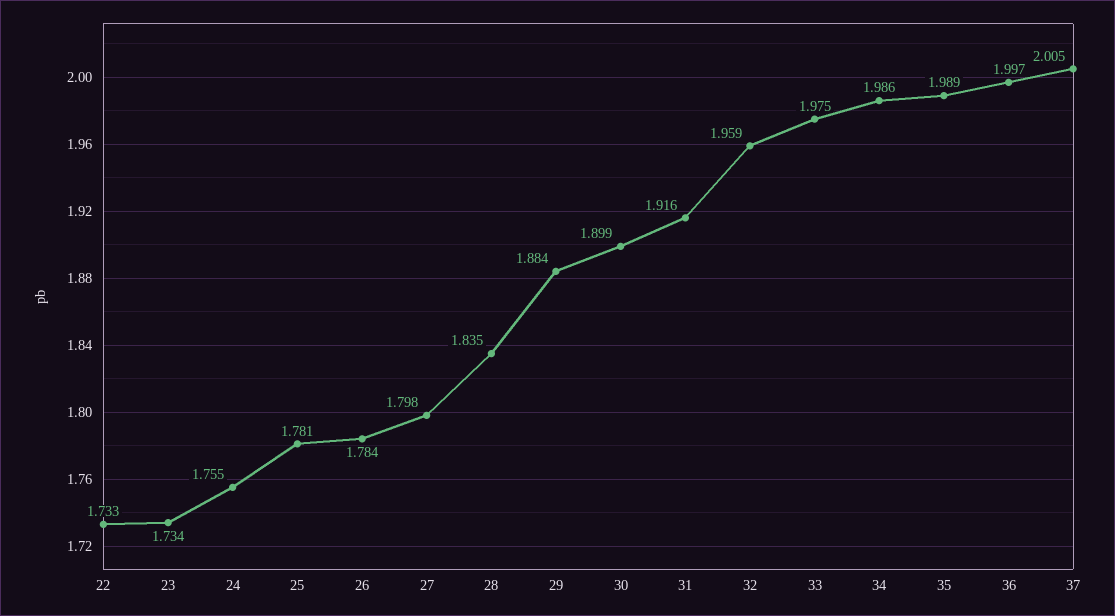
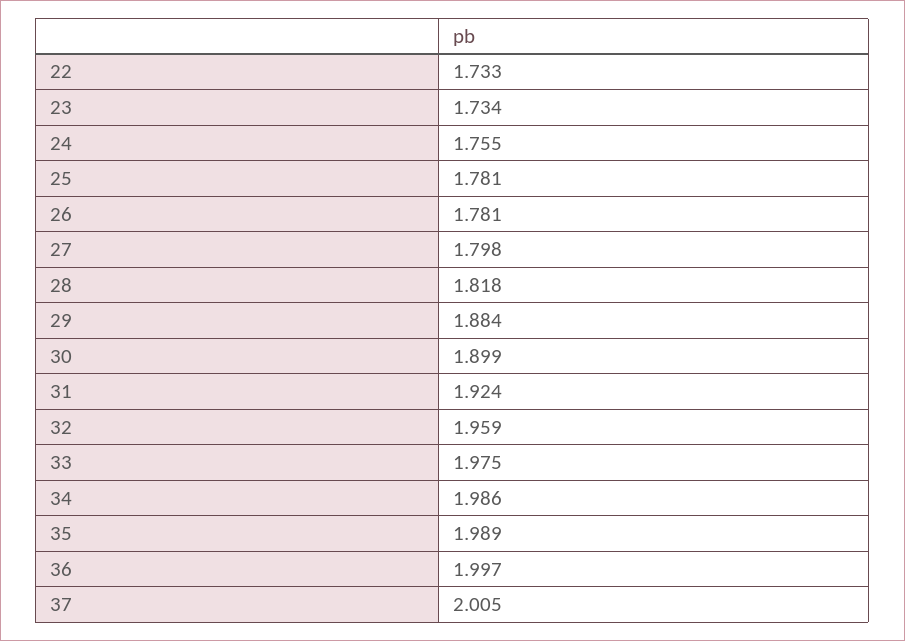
  {
    "22": 1.733,
    "23": 1.734,
    "24": 1.755,
    "25": 1.781,
-   "26": 1.784,
+   "26": 1.781,
    "27": 1.798,
-   "28": 1.835,
+   "28": 1.818,
    "29": 1.884,
    "30": 1.899,
-   "31": 1.916,
+   "31": 1.924,
    "32": 1.959,
    "33": 1.975,
    "34": 1.986,
    "35": 1.989,
    "36": 1.997,
    "37": 2.005
  }

